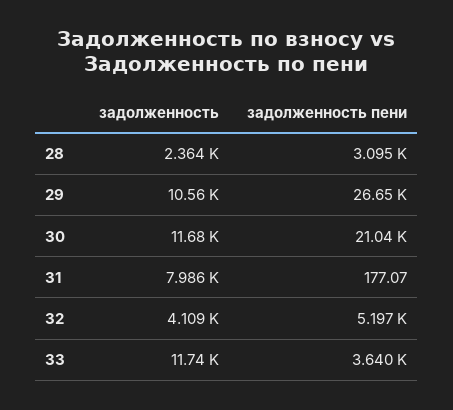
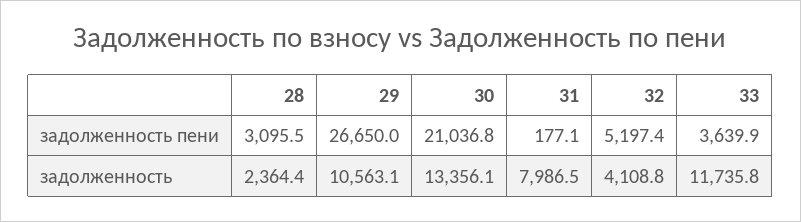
  {
    "задолженность": {
      "28": 2364.4,
      "29": 10563.1,
-     "30": 11680,
+     "30": 13356.1,
      "31": 7986.5,
      "32": 4108.8,
      "33": 11735.8
    },
    "задолженность пени": {
      "28": 3095.5,
      "29": 26650,
      "30": 21036.8,
      "31": 177.07,
      "32": 5197.4,
      "33": 3639.9
    }
  }

